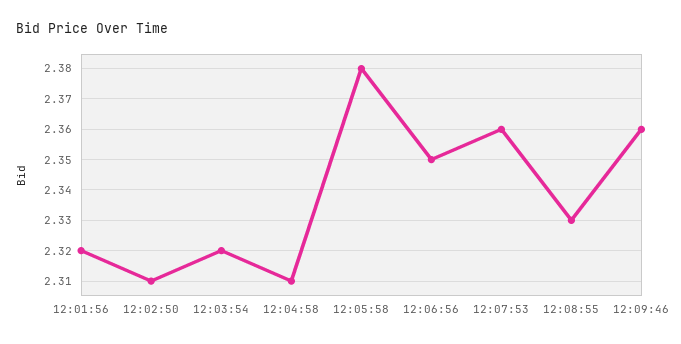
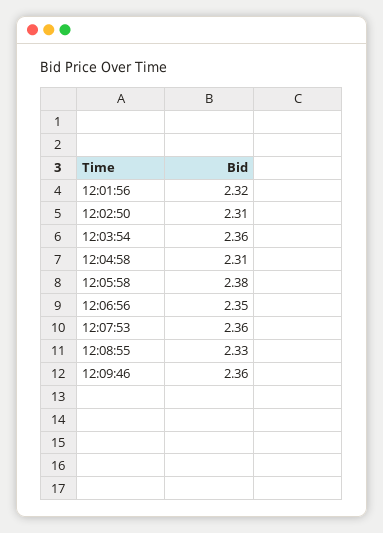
  {
    "12:01:56": 2.32,
    "12:02:50": 2.31,
-   "12:03:54": 2.32,
+   "12:03:54": 2.36,
    "12:04:58": 2.31,
    "12:05:58": 2.38,
    "12:06:56": 2.35,
    "12:07:53": 2.36,
    "12:08:55": 2.33,
    "12:09:46": 2.36
  }

